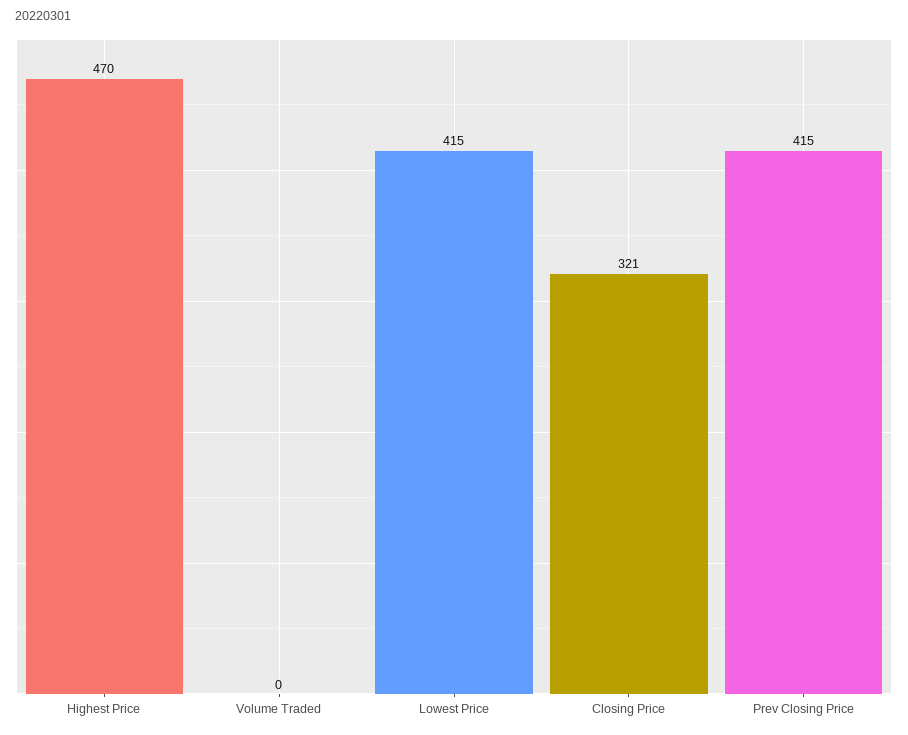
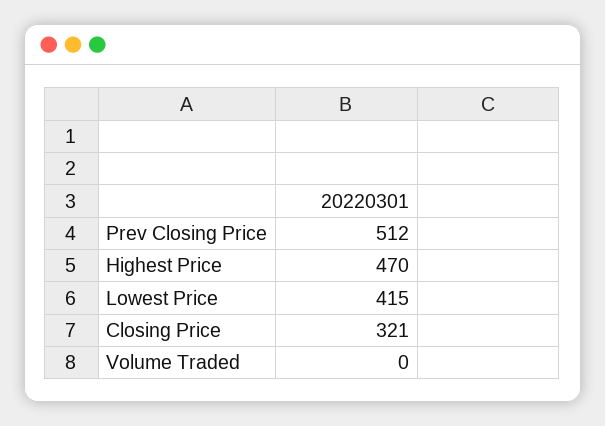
  {
    "Highest Price": 470,
    "Volume Traded": 0,
    "Lowest Price": 415,
    "Closing Price": 321,
-   "Prev Closing Price": 415
+   "Prev Closing Price": 512
  }

